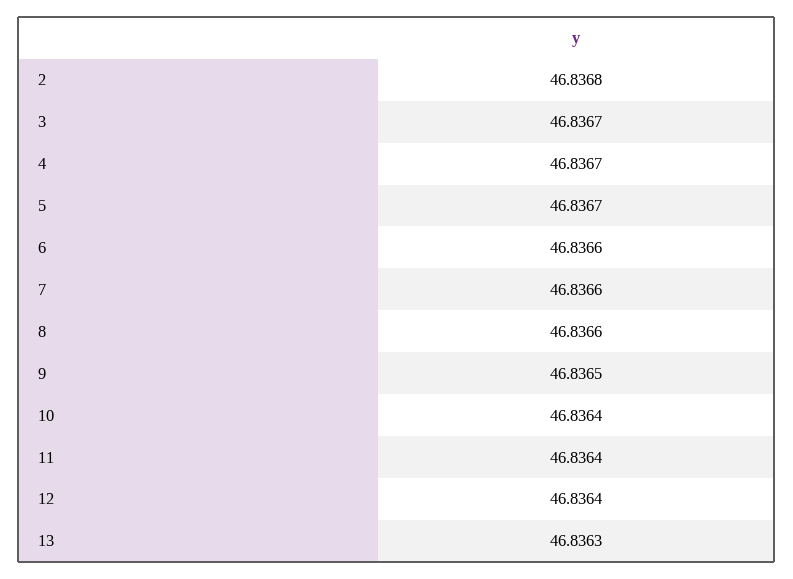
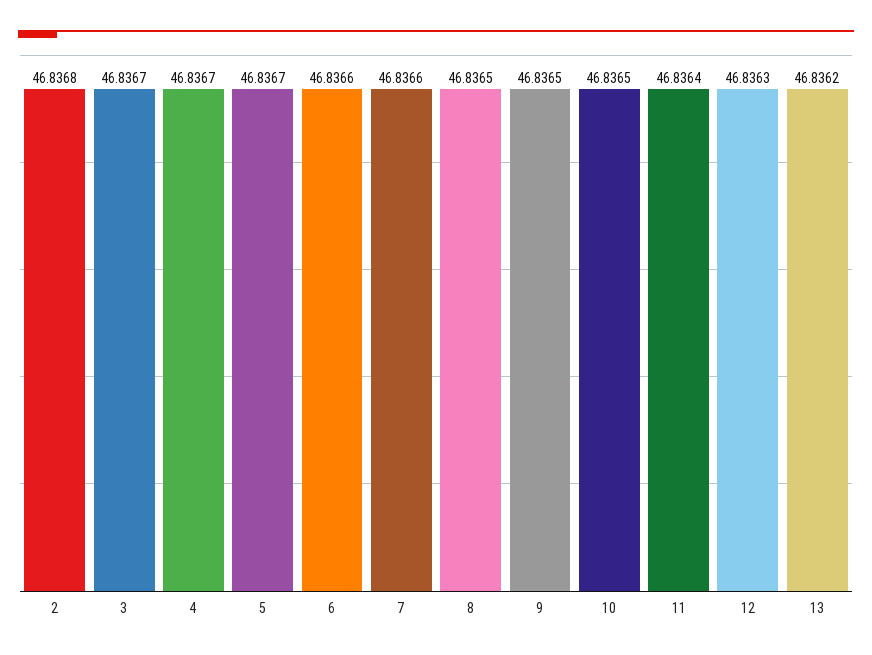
  {
    "2": 46.8368,
    "3": 46.8367,
    "4": 46.8367,
    "5": 46.8367,
    "6": 46.8366,
    "7": 46.8366,
-   "8": 46.8366,
+   "8": 46.8365,
    "9": 46.8365,
-   "10": 46.8364,
+   "10": 46.8365,
    "11": 46.8364,
-   "12": 46.8364,
+   "12": 46.8363,
-   "13": 46.8363
+   "13": 46.8362
  }

